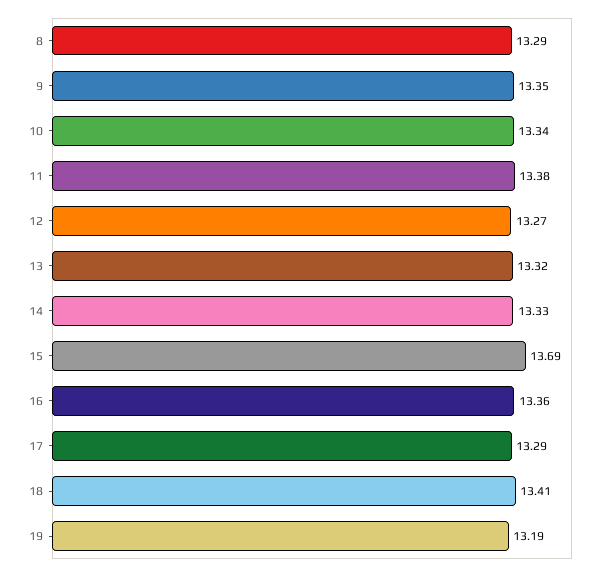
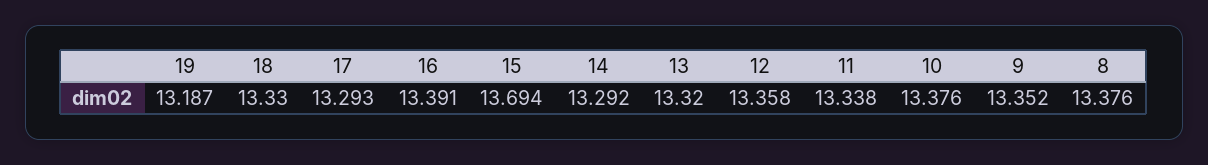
  {
-   "8": 13.29,
+   "8": 13.376,
    "9": 13.352,
-   "10": 13.34,
+   "10": 13.376,
-   "11": 13.38,
+   "11": 13.338,
-   "12": 13.27,
+   "12": 13.358,
    "13": 13.32,
-   "14": 13.33,
+   "14": 13.292,
    "15": 13.694,
-   "16": 13.36,
+   "16": 13.391,
    "17": 13.293,
-   "18": 13.41,
+   "18": 13.33,
    "19": 13.187
  }

